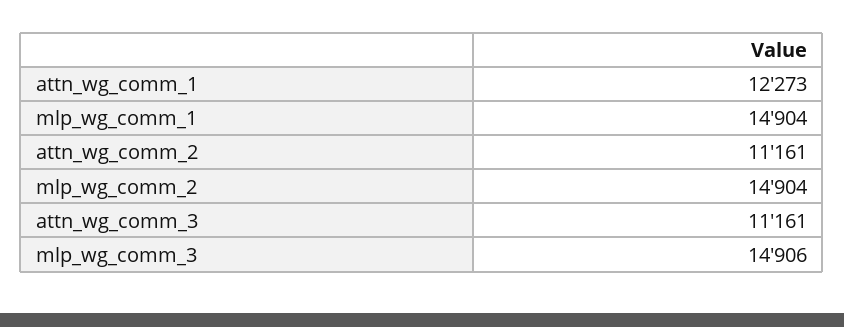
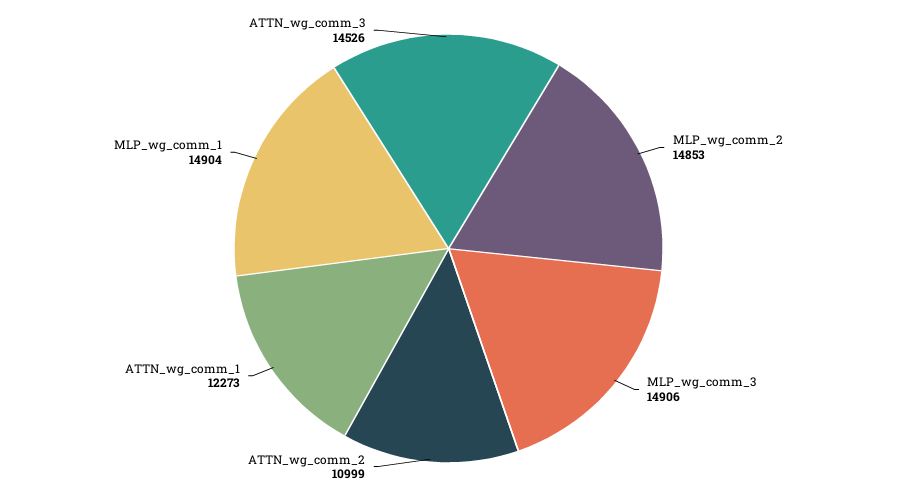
  {
    "attn_wg_comm_1": 12273,
    "mlp_wg_comm_1": 14904,
-   "attn_wg_comm_2": 11161,
+   "attn_wg_comm_2": 10999,
-   "mlp_wg_comm_2": 14904,
+   "mlp_wg_comm_2": 14853,
-   "attn_wg_comm_3": 11161,
+   "attn_wg_comm_3": 14526,
    "mlp_wg_comm_3": 14906
  }

